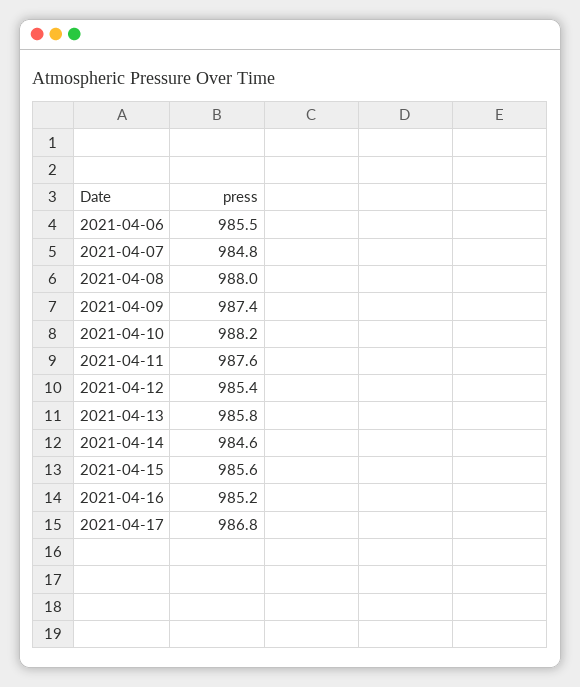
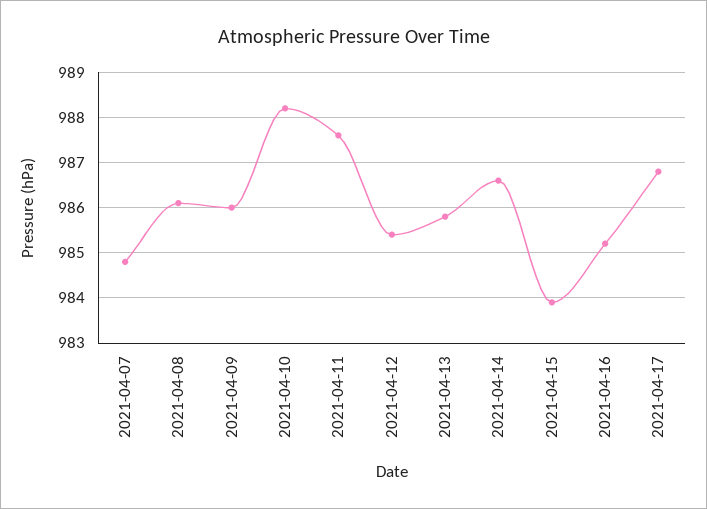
  {
-   "2021-04-06": 985.5,
    "2021-04-07": 984.8,
-   "2021-04-08": 988,
+   "2021-04-08": 986,
-   "2021-04-09": 987.4,
+   "2021-04-09": 986,
    "2021-04-10": 988.2,
    "2021-04-11": 987.6,
    "2021-04-12": 985.4,
    "2021-04-13": 985.8,
-   "2021-04-14": 984.6,
+   "2021-04-14": 986.5,
-   "2021-04-15": 985.6,
+   "2021-04-15": 984,
    "2021-04-16": 985.2,
    "2021-04-17": 986.8
  }

